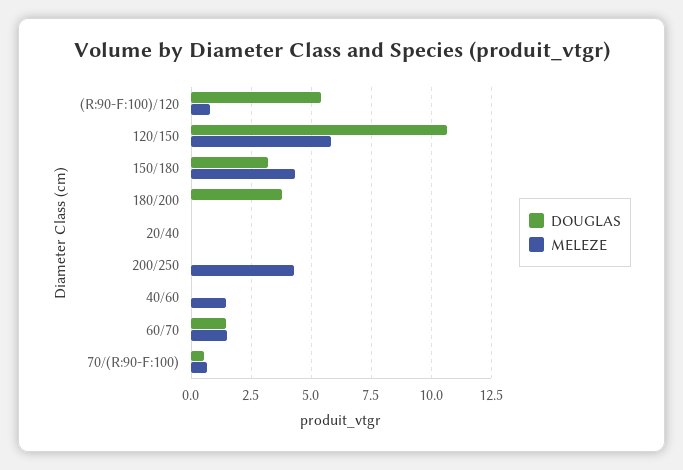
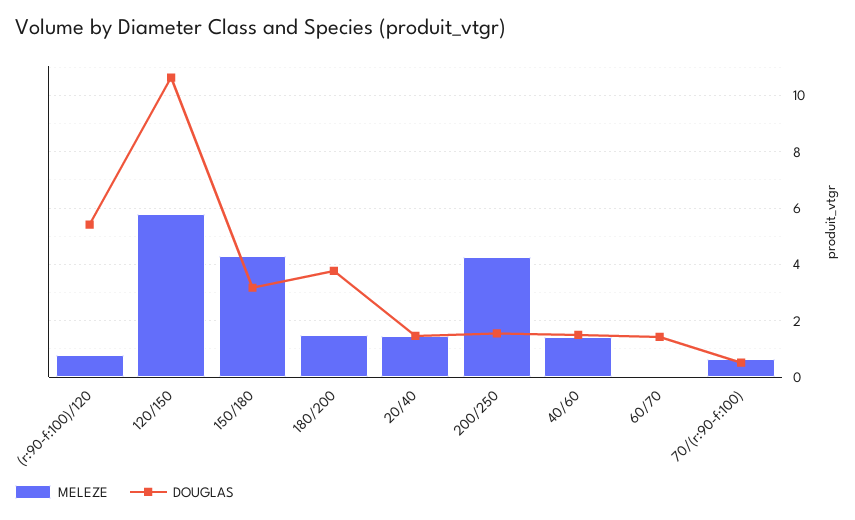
  {
    "DOUGLAS": {
      "(R:90-F:100)/120": 5.5,
      "120/150": 10.75,
      "150/180": 3.25,
      "180/200": 3.75,
-     "20/40": 0,
+     "20/40": 1.5,
-     "200/250": 0,
+     "200/250": 1.5,
-     "40/60": 0,
+     "40/60": 1.5,
      "60/70": 1.5,
      "70/(R:90-F:100)": 0.5
    },
    "MELEZE": {
      "(R:90-F:100)/120": 0.75,
      "120/150": 5.75,
      "150/180": 4.25,
-     "180/200": 0,
+     "180/200": 1.5,
-     "20/40": 0,
+     "20/40": 1.5,
      "200/250": 4.25,
      "40/60": 1.5,
-     "60/70": 1.5,
+     "60/70": 0,
      "70/(R:90-F:100)": 0.75
    }
  }

